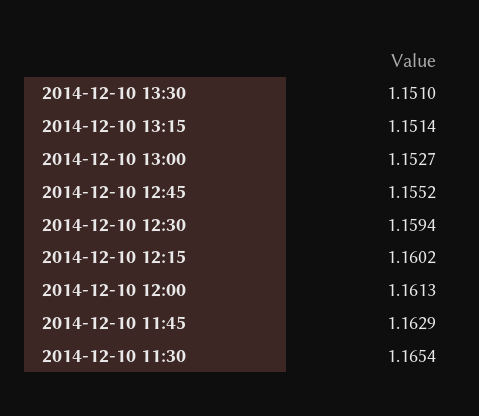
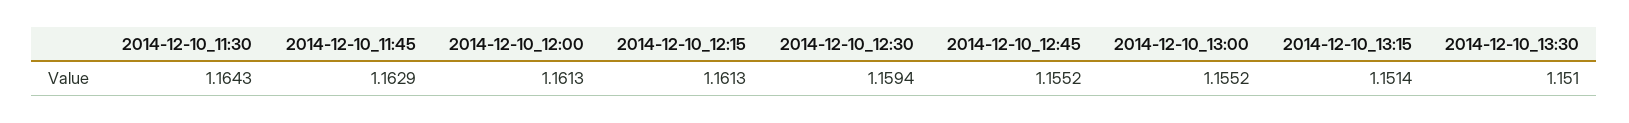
  {
    "2014-12-10 13:30": 1.151,
    "2014-12-10 13:15": 1.1514,
-   "2014-12-10 13:00": 1.1527,
+   "2014-12-10 13:00": 1.1552,
    "2014-12-10 12:45": 1.1552,
    "2014-12-10 12:30": 1.1594,
-   "2014-12-10 12:15": 1.1602,
+   "2014-12-10 12:15": 1.1613,
    "2014-12-10 12:00": 1.1613,
    "2014-12-10 11:45": 1.1629,
-   "2014-12-10 11:30": 1.1654
+   "2014-12-10 11:30": 1.1643
  }

